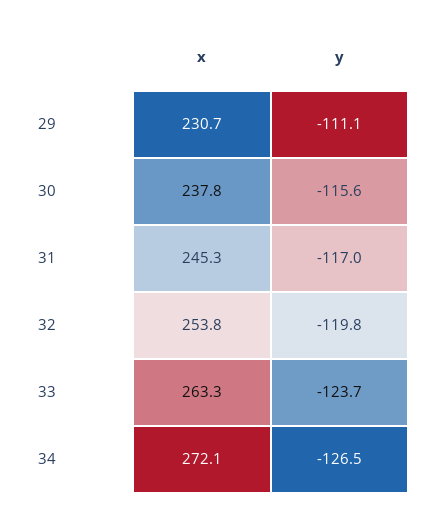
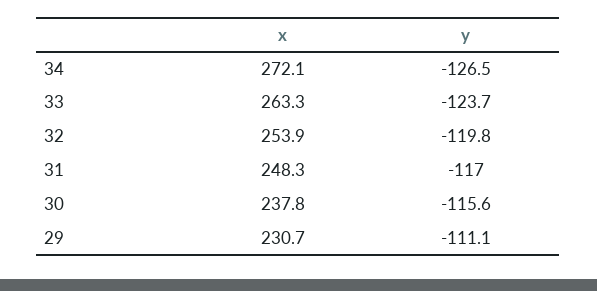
  {
    "x": {
      "29": 230.7,
      "30": 237.8,
-     "31": 245.3,
+     "31": 248.3,
-     "32": 253.8,
+     "32": 253.9,
      "33": 263.3,
      "34": 272.1
    },
    "y": {
      "29": -111.1,
      "30": -115.6,
      "31": -117,
      "32": -119.8,
      "33": -123.7,
      "34": -126.5
    }
  }

